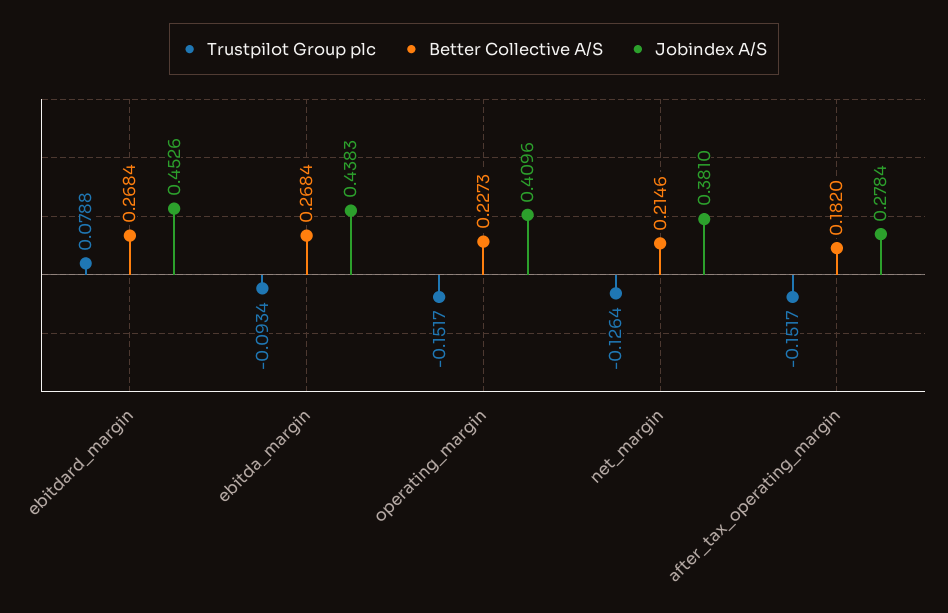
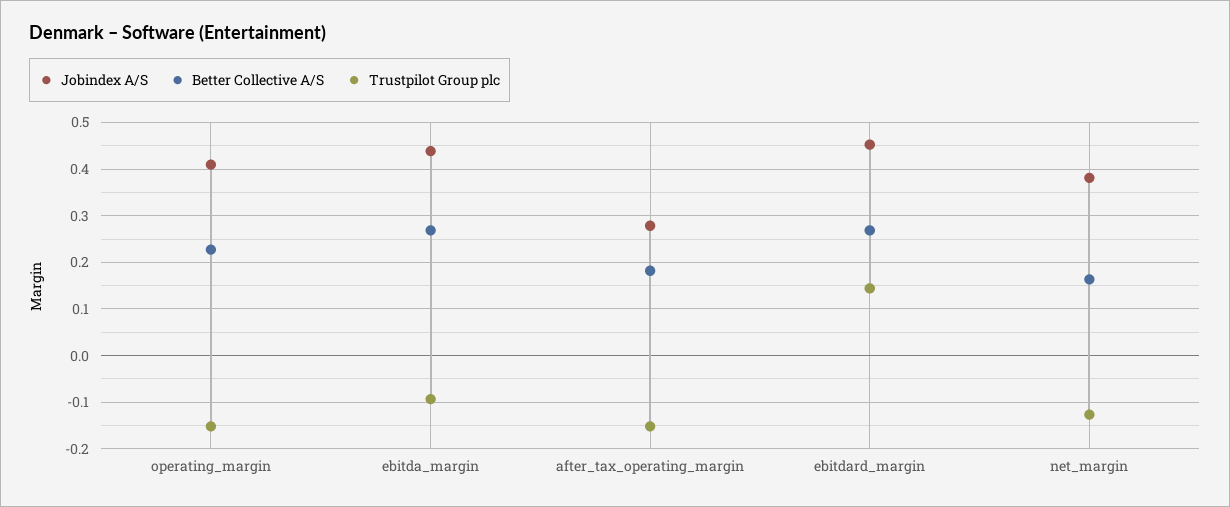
  {
    "Trustpilot Group plc": {
-     "ebitdard_margin": 0.0788,
+     "ebitdard_margin": 0.14,
      "ebitda_margin": -0.0934,
      "operating_margin": -0.1517,
      "net_margin": -0.1264,
      "after_tax_operating_margin": -0.1517
    },
    "Better Collective A/S": {
      "ebitdard_margin": 0.2684,
      "ebitda_margin": 0.2684,
      "operating_margin": 0.2273,
-     "net_margin": 0.2146,
+     "net_margin": 0.16,
      "after_tax_operating_margin": 0.182
    },
    "Jobindex A/S": {
      "ebitdard_margin": 0.4526,
      "ebitda_margin": 0.4383,
      "operating_margin": 0.4096,
      "net_margin": 0.381,
      "after_tax_operating_margin": 0.2784
    }
  }

